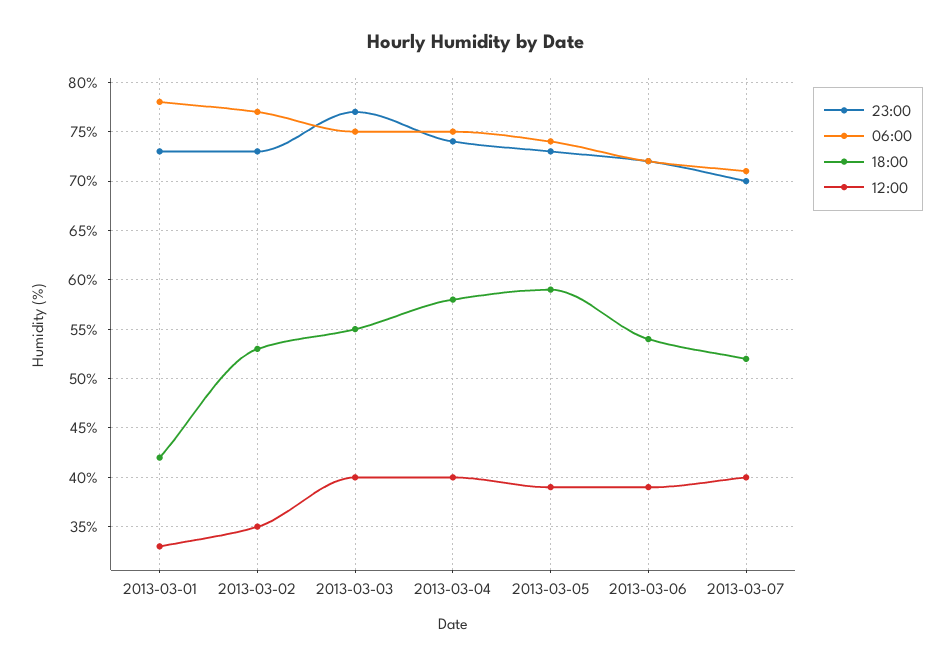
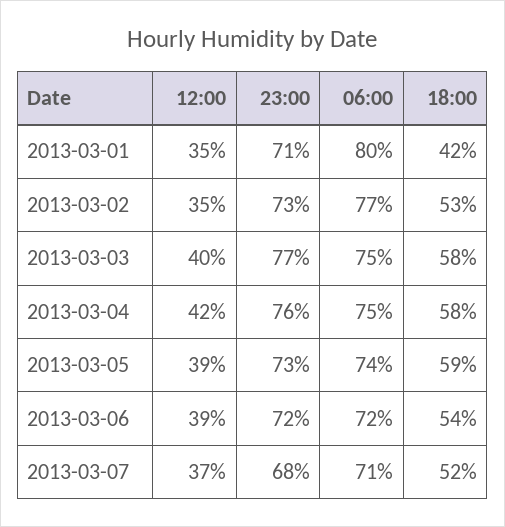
  {
    "23:00": {
-     "2013-03-01": 73,
+     "2013-03-01": 71,
      "2013-03-02": 73,
      "2013-03-03": 77,
-     "2013-03-04": 74,
+     "2013-03-04": 76,
      "2013-03-05": 73,
      "2013-03-06": 72,
-     "2013-03-07": 70
+     "2013-03-07": 68
    },
    "06:00": {
-     "2013-03-01": 78,
+     "2013-03-01": 80,
      "2013-03-02": 77,
      "2013-03-03": 75,
      "2013-03-04": 75,
      "2013-03-05": 74,
      "2013-03-06": 72,
      "2013-03-07": 71
    },
    "18:00": {
      "2013-03-01": 42,
      "2013-03-02": 53,
-     "2013-03-03": 55,
+     "2013-03-03": 58,
      "2013-03-04": 58,
      "2013-03-05": 59,
      "2013-03-06": 54,
      "2013-03-07": 52
    },
    "12:00": {
-     "2013-03-01": 33,
+     "2013-03-01": 35,
      "2013-03-02": 35,
      "2013-03-03": 40,
-     "2013-03-04": 40,
+     "2013-03-04": 42,
      "2013-03-05": 39,
      "2013-03-06": 39,
-     "2013-03-07": 40
+     "2013-03-07": 37
    }
  }

